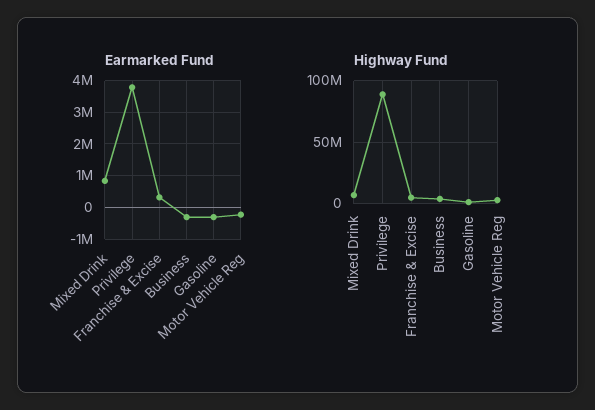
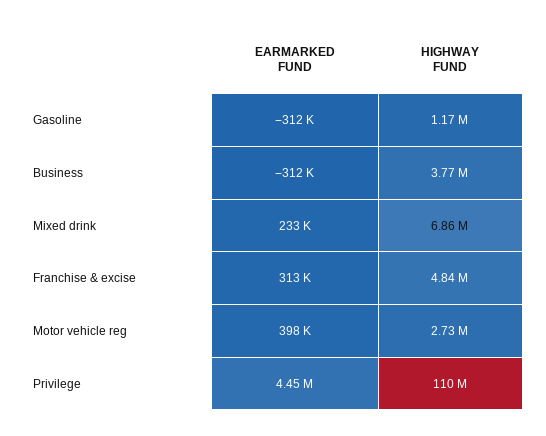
  {
    "Earmarked Fund": {
-     "Mixed Drink": 800000,
+     "Mixed Drink": 233000,
-     "Privilege": 3800000,
+     "Privilege": 4450000,
      "Franchise & Excise": 313000,
      "Business": -312000,
      "Gasoline": -312000,
-     "Motor Vehicle Reg": -200000
+     "Motor Vehicle Reg": 398000
    },
    "Highway Fund": {
      "Mixed Drink": 6860000,
-     "Privilege": 90000000,
+     "Privilege": 110000000,
      "Franchise & Excise": 4840000,
      "Business": 3770000,
      "Gasoline": 1170000,
      "Motor Vehicle Reg": 2730000
    }
  }

